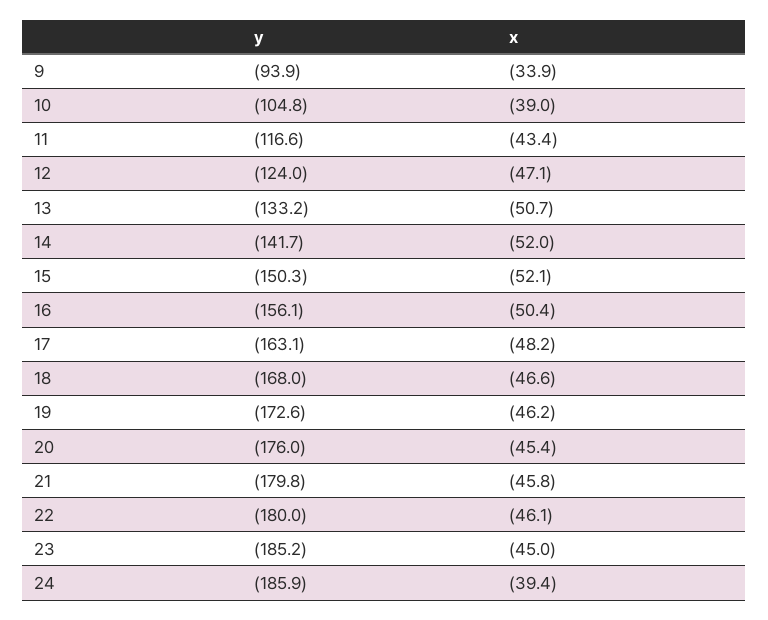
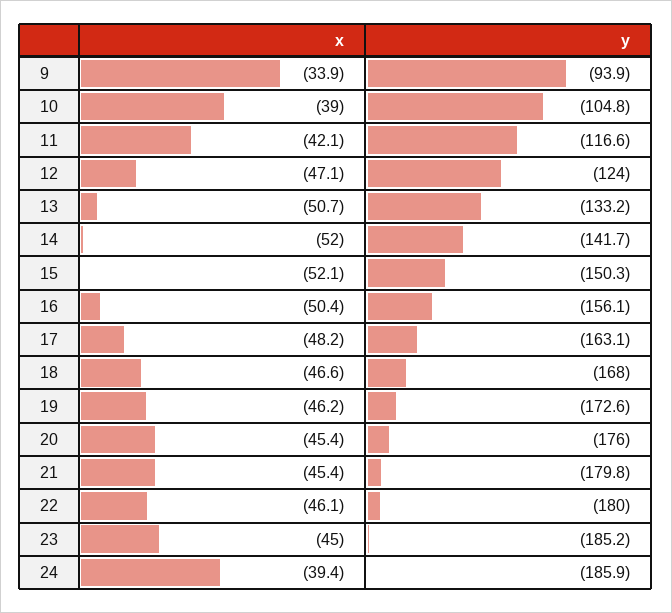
  {
    "y": {
      "9": -93.9,
      "10": -104.8,
      "11": -116.6,
      "12": -124,
      "13": -133.2,
      "14": -141.7,
      "15": -150.3,
      "16": -156.1,
      "17": -163.1,
      "18": -168,
      "19": -172.6,
      "20": -176,
      "21": -179.8,
      "22": -180,
      "23": -185.2,
      "24": -185.9
    },
    "x": {
      "9": -33.9,
      "10": -39,
-     "11": -43.4,
+     "11": -42.1,
      "12": -47.1,
      "13": -50.7,
      "14": -52,
      "15": -52.1,
      "16": -50.4,
      "17": -48.2,
      "18": -46.6,
      "19": -46.2,
      "20": -45.4,
-     "21": -45.8,
+     "21": -45.4,
      "22": -46.1,
      "23": -45,
      "24": -39.4
    }
  }

